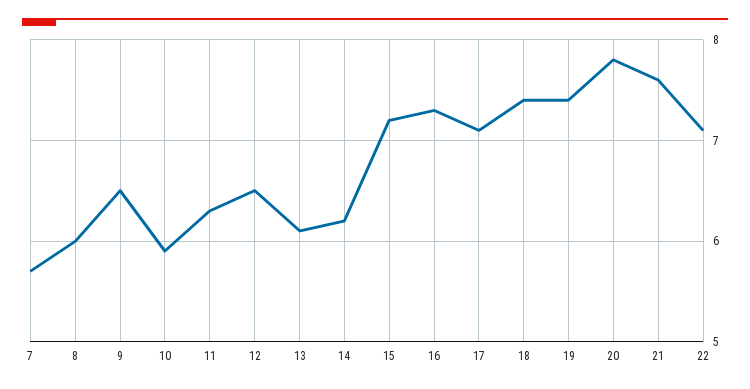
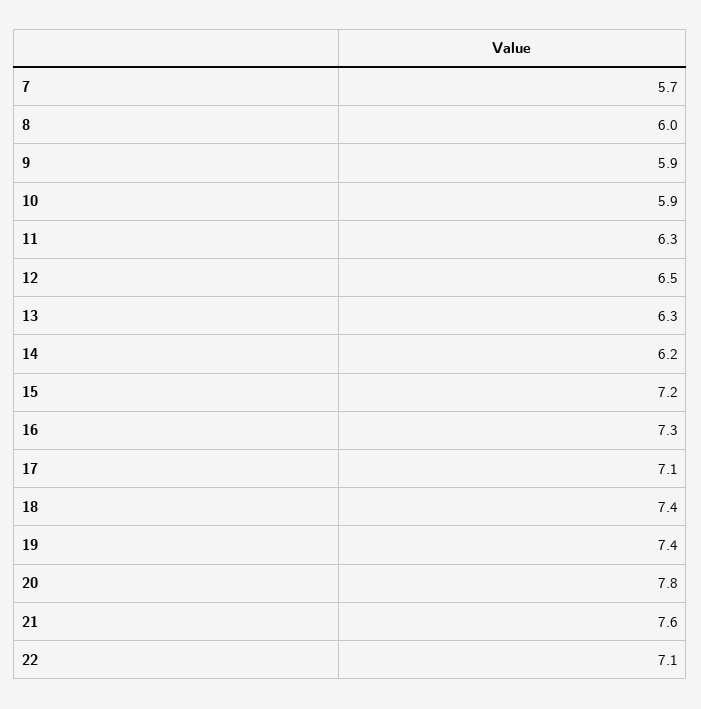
  {
    "7": 5.7,
    "8": 6,
-   "9": 6.5,
+   "9": 5.9,
    "10": 5.9,
    "11": 6.3,
    "12": 6.5,
-   "13": 6.1,
+   "13": 6.3,
    "14": 6.2,
    "15": 7.2,
    "16": 7.3,
    "17": 7.1,
    "18": 7.4,
    "19": 7.4,
    "20": 7.8,
    "21": 7.6,
    "22": 7.1
  }

